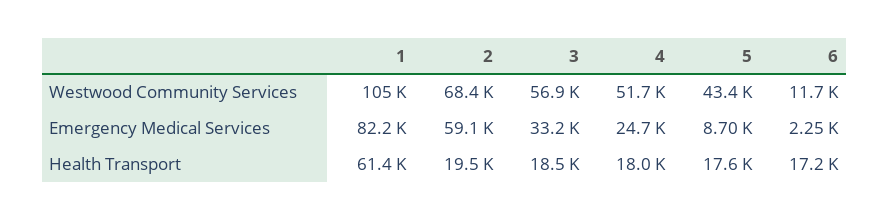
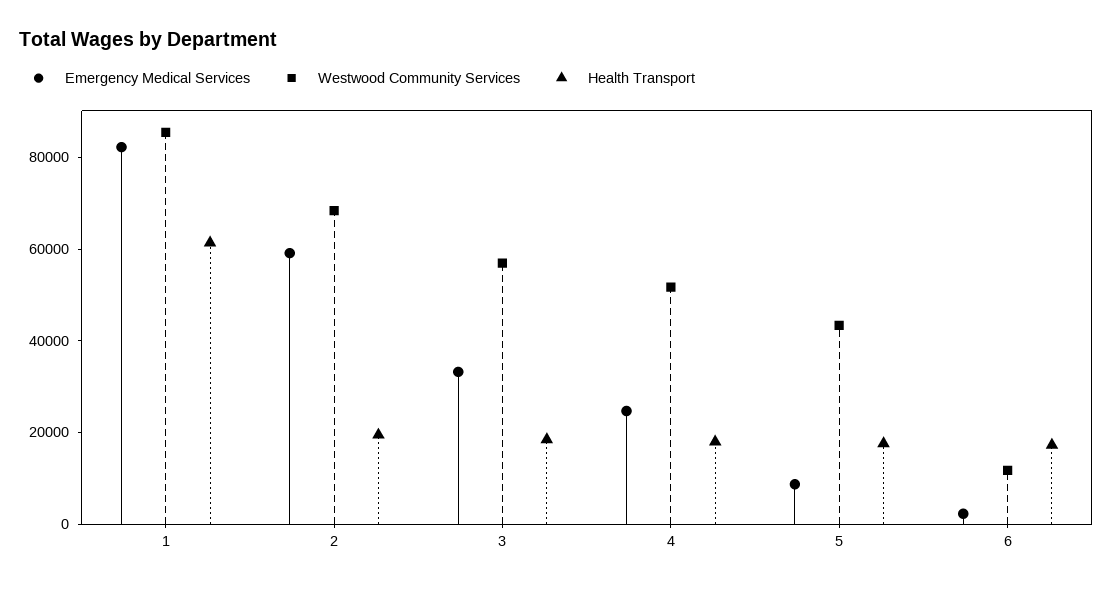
  {
    "Westwood Community Services": {
-     "1": 105000,
+     "1": 85000,
      "2": 68400,
      "3": 56900,
      "4": 51700,
      "5": 43400,
      "6": 11700
    },
    "Emergency Medical Services": {
      "1": 82200,
      "2": 59100,
      "3": 33200,
      "4": 24700,
      "5": 8700,
      "6": 2250
    },
    "Health Transport": {
      "1": 61400,
      "2": 19500,
      "3": 18500,
      "4": 18000,
      "5": 17600,
      "6": 17200
    }
  }

